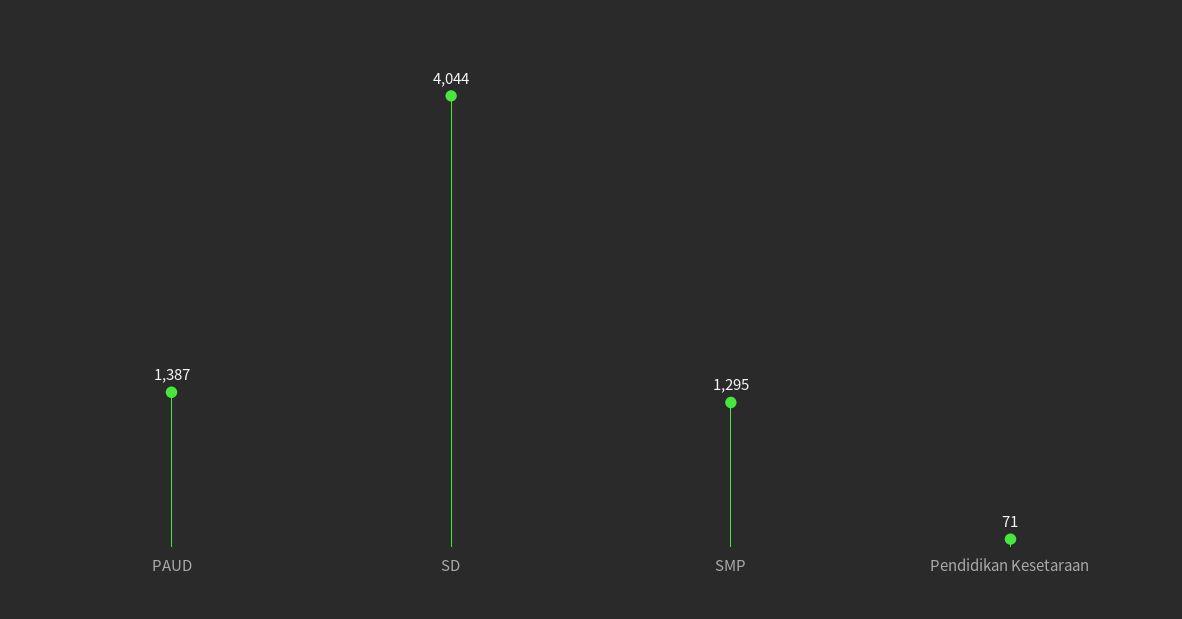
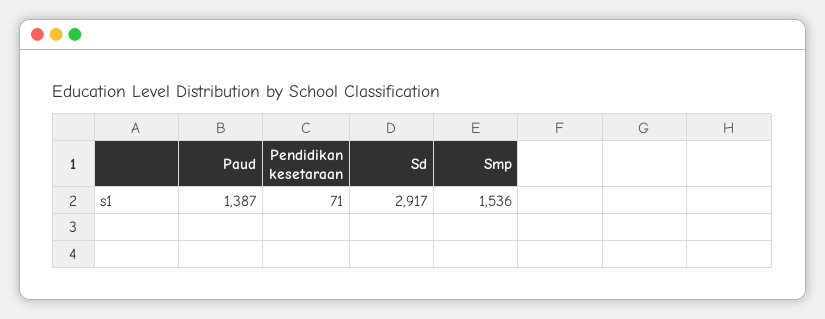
  {
    "PAUD": 1387,
-   "SD": 4044,
+   "SD": 2917,
-   "SMP": 1295,
+   "SMP": 1536,
    "Pendidikan Kesetaraan": 71
  }

